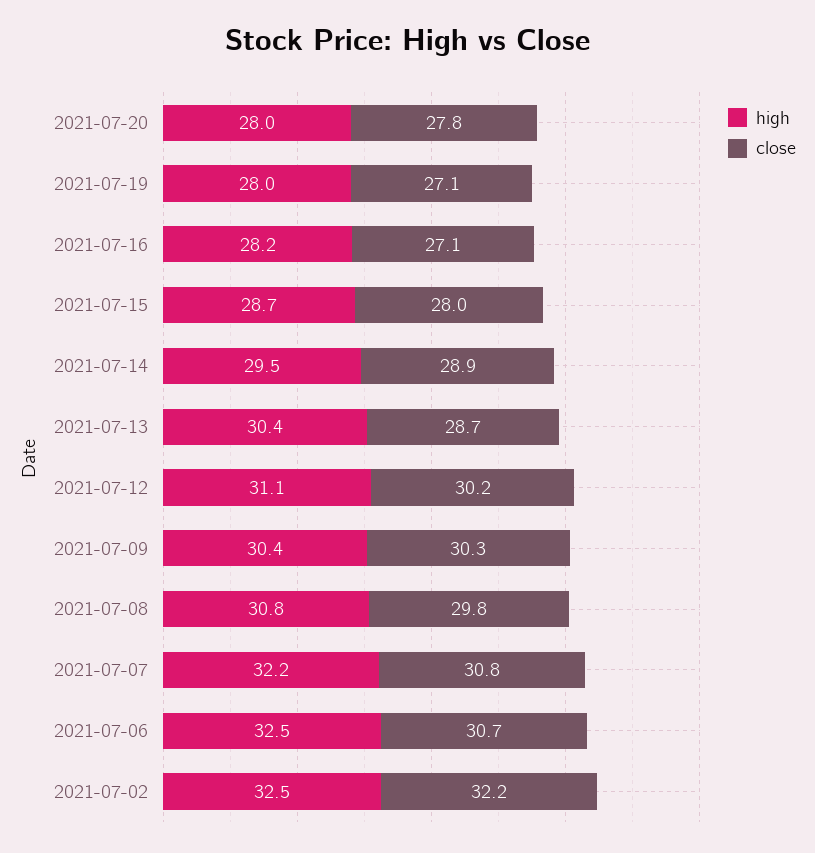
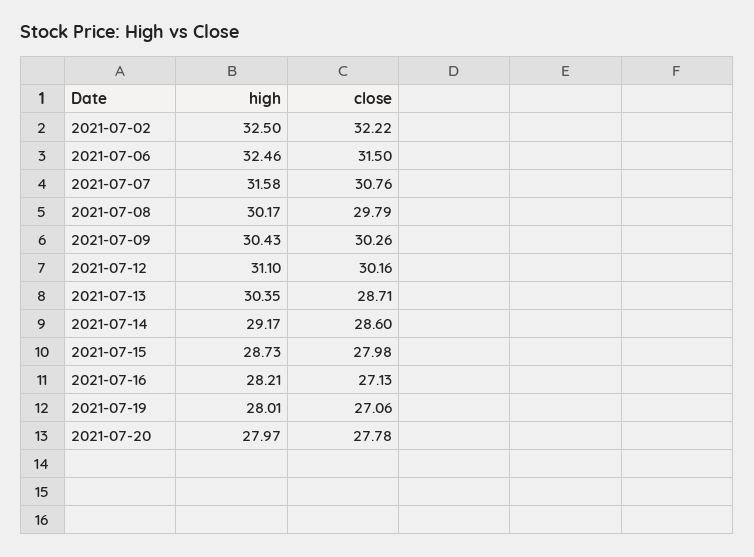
  {
    "high": {
      "2021-07-20": 27.97,
      "2021-07-19": 28.01,
      "2021-07-16": 28.21,
      "2021-07-15": 28.73,
-     "2021-07-14": 29.5,
+     "2021-07-14": 29.17,
      "2021-07-13": 30.35,
      "2021-07-12": 31.1,
      "2021-07-09": 30.43,
-     "2021-07-08": 30.8,
+     "2021-07-08": 30.17,
-     "2021-07-07": 32.2,
+     "2021-07-07": 31.58,
      "2021-07-06": 32.46,
      "2021-07-02": 32.5
    },
    "close": {
      "2021-07-20": 27.78,
      "2021-07-19": 27.06,
      "2021-07-16": 27.13,
      "2021-07-15": 27.98,
-     "2021-07-14": 28.9,
+     "2021-07-14": 28.6,
      "2021-07-13": 28.71,
      "2021-07-12": 30.16,
      "2021-07-09": 30.26,
      "2021-07-08": 29.79,
      "2021-07-07": 30.76,
-     "2021-07-06": 30.7,
+     "2021-07-06": 31.5,
      "2021-07-02": 32.22
    }
  }

